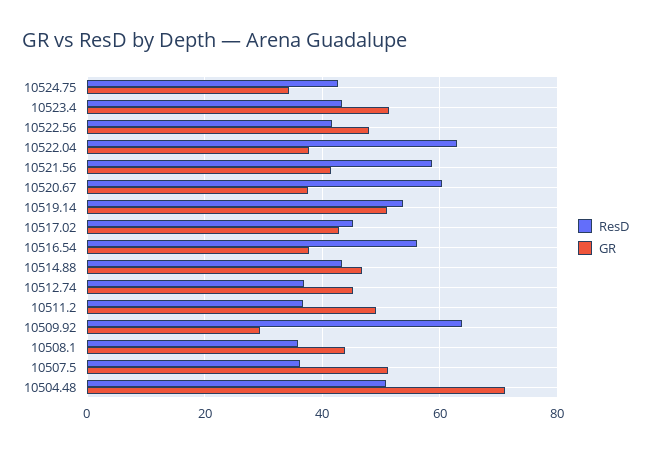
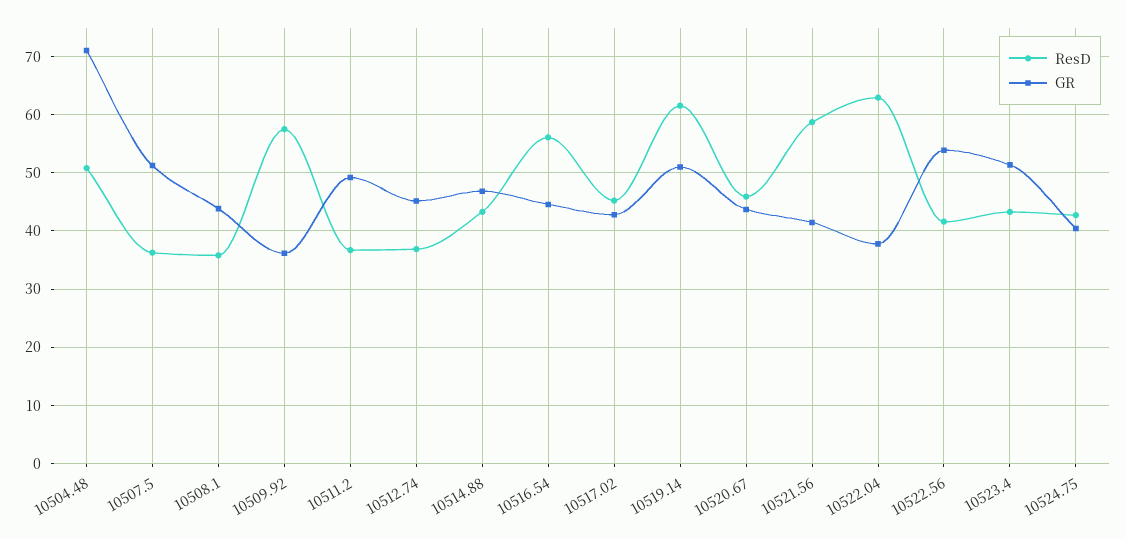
  {
    "ResD": {
      "10524.75": 42,
      "10523.4": 44,
      "10522.56": 42,
      "10522.04": 62,
      "10521.56": 58,
-     "10520.67": 60,
+     "10520.67": 46,
-     "10519.14": 54,
+     "10519.14": 62,
      "10517.02": 46,
      "10516.54": 56,
      "10514.88": 44,
      "10512.74": 36,
      "10511.2": 36,
-     "10509.92": 64,
+     "10509.92": 58,
      "10508.1": 36,
      "10507.5": 36,
      "10504.48": 50
    },
    "GR": {
-     "10524.75": 34,
+     "10524.75": 40,
      "10523.4": 52,
-     "10522.56": 48,
+     "10522.56": 54,
      "10522.04": 38,
      "10521.56": 42,
-     "10520.67": 38,
+     "10520.67": 44,
      "10519.14": 50,
      "10517.02": 42,
-     "10516.54": 38,
+     "10516.54": 44,
      "10514.88": 46,
      "10512.74": 46,
      "10511.2": 50,
-     "10509.92": 30,
+     "10509.92": 36,
      "10508.1": 44,
      "10507.5": 52,
      "10504.48": 72
    }
  }

